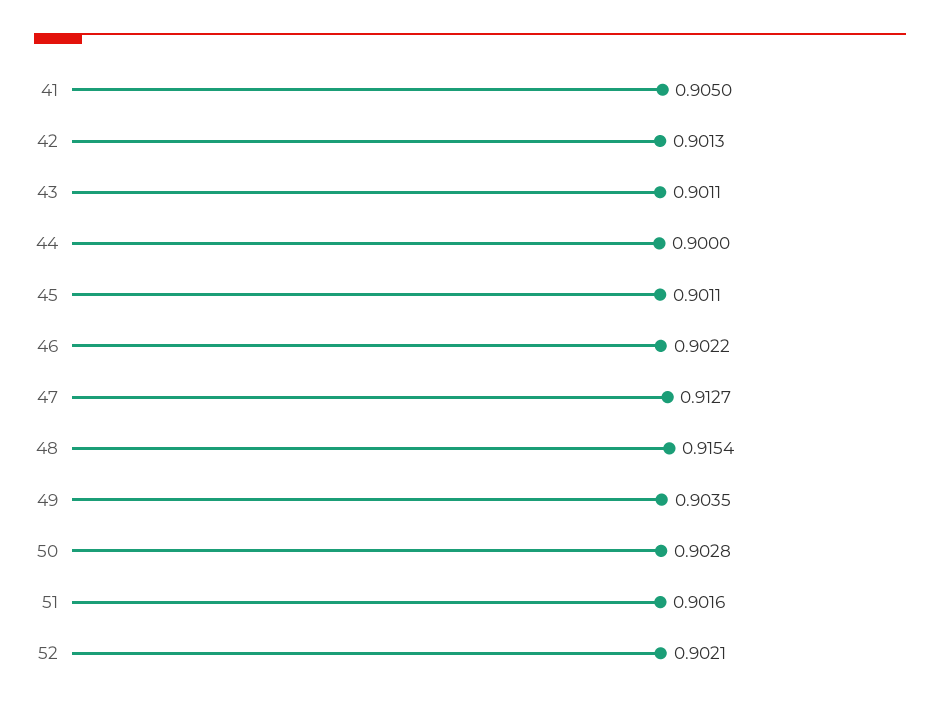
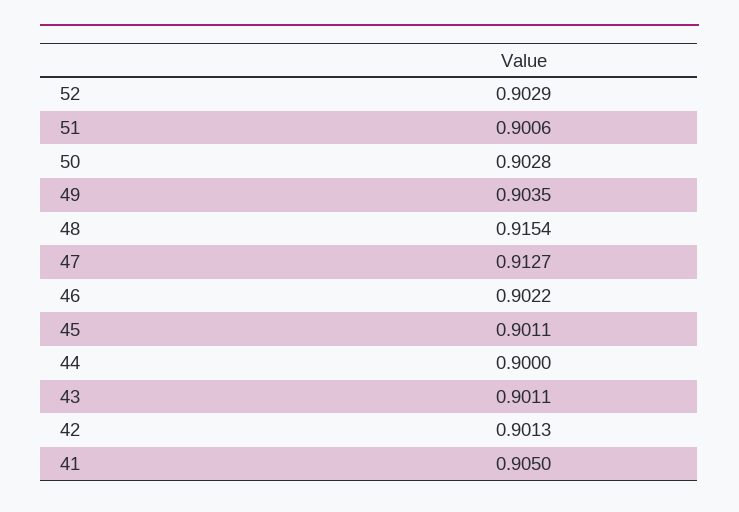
  {
    "41": 0.905,
    "42": 0.9013,
    "43": 0.9011,
    "44": 0.9,
    "45": 0.9011,
    "46": 0.9022,
    "47": 0.9127,
    "48": 0.9154,
    "49": 0.9035,
    "50": 0.9028,
-   "51": 0.9016,
+   "51": 0.9006,
-   "52": 0.9021
+   "52": 0.9029
  }

